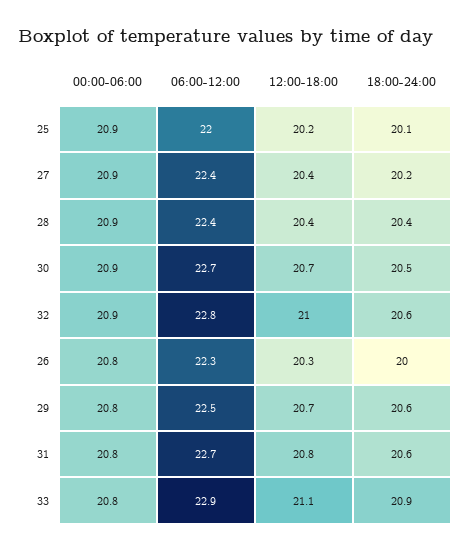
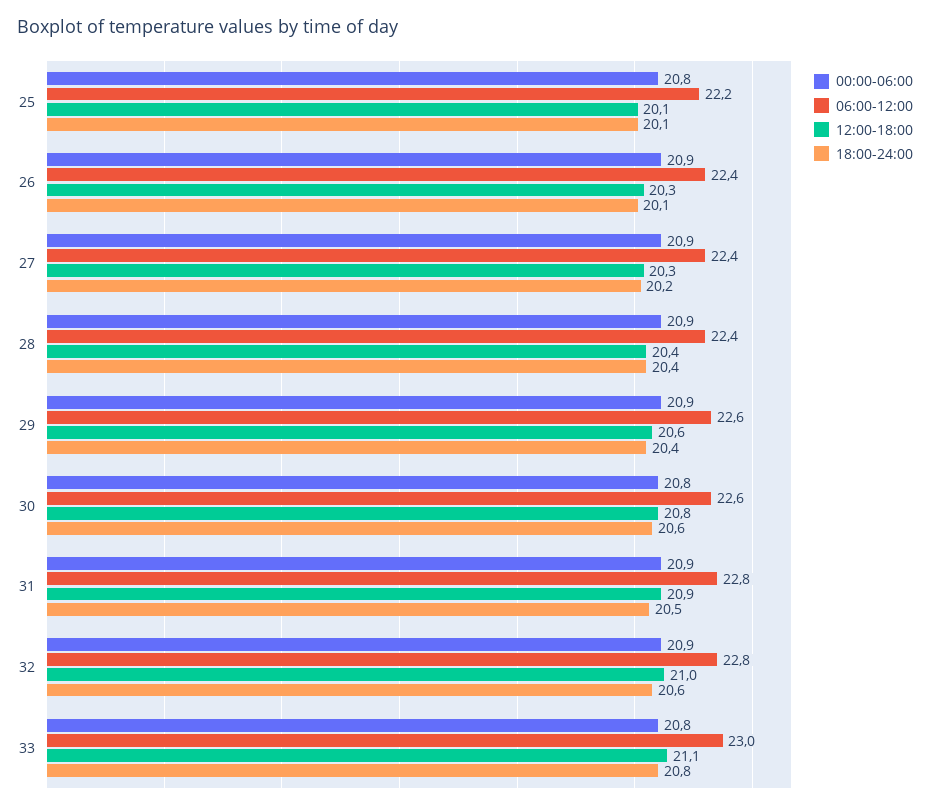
  {
    "00:00-06:00": {
-     "25": 20.9,
+     "25": 20.8,
      "27": 20.9,
      "28": 20.9,
-     "30": 20.9,
+     "30": 20.8,
      "32": 20.9,
-     "26": 20.8,
+     "26": 20.9,
-     "29": 20.8,
+     "29": 20.9,
-     "31": 20.8,
+     "31": 20.9,
      "33": 20.8
    },
    "06:00-12:00": {
-     "25": 22,
+     "25": 22.2,
      "27": 22.4,
      "28": 22.4,
-     "30": 22.7,
+     "30": 22.6,
      "32": 22.8,
-     "26": 22.3,
+     "26": 22.4,
-     "29": 22.5,
+     "29": 22.6,
-     "31": 22.7,
+     "31": 22.8,
-     "33": 22.9
+     "33": 23
    },
    "12:00-18:00": {
-     "25": 20.2,
+     "25": 20.1,
-     "27": 20.4,
+     "27": 20.3,
      "28": 20.4,
-     "30": 20.7,
+     "30": 20.8,
      "32": 21,
      "26": 20.3,
-     "29": 20.7,
+     "29": 20.6,
-     "31": 20.8,
+     "31": 20.9,
      "33": 21.1
    },
    "18:00-24:00": {
      "25": 20.1,
      "27": 20.2,
      "28": 20.4,
-     "30": 20.5,
+     "30": 20.6,
      "32": 20.6,
-     "26": 20,
+     "26": 20.1,
-     "29": 20.6,
+     "29": 20.4,
-     "31": 20.6,
+     "31": 20.5,
-     "33": 20.9
+     "33": 20.8
    }
  }

